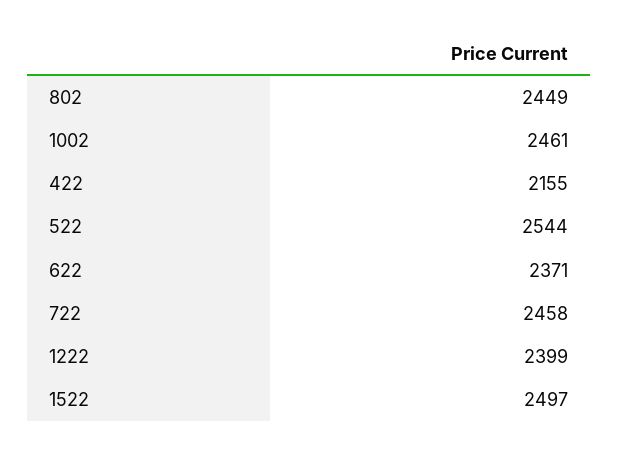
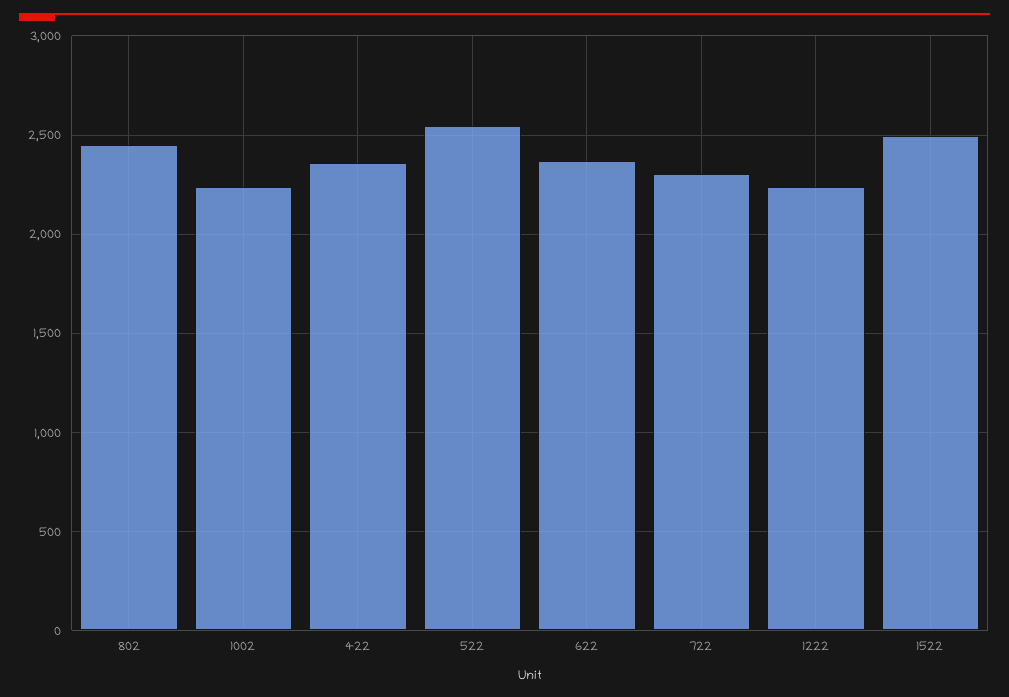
  {
    "802": 2449,
-   "1002": 2461,
+   "1002": 2250,
-   "422": 2155,
+   "422": 2350,
    "522": 2544,
    "622": 2371,
-   "722": 2458,
+   "722": 2300,
-   "1222": 2399,
+   "1222": 2250,
    "1522": 2497
  }

